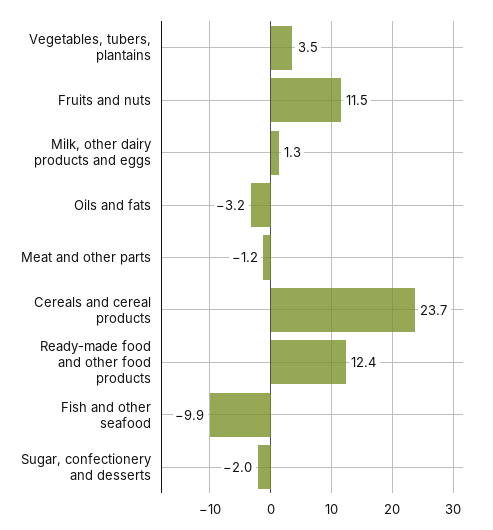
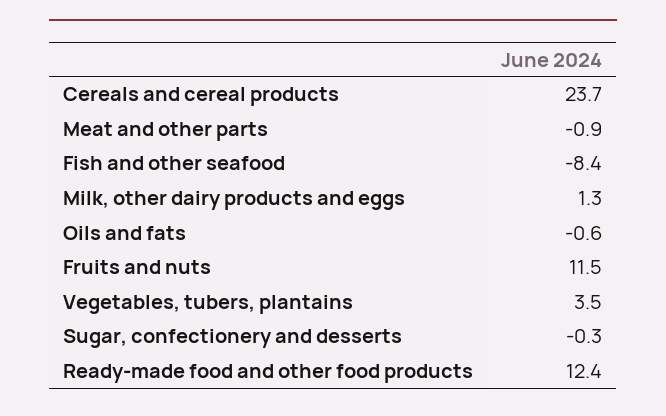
  {
    "Vegetables, tubers, plantains": 3.5,
    "Fruits and nuts": 11.5,
    "Milk, other dairy products and eggs": 1.3,
-   "Oils and fats": -3.2,
+   "Oils and fats": -0.6,
-   "Meat and other parts": -1.2,
+   "Meat and other parts": -0.9,
    "Cereals and cereal products": 23.7,
    "Ready-made food and other food products": 12.4,
-   "Fish and other seafood": -9.9,
+   "Fish and other seafood": -8.4,
-   "Sugar, confectionery and desserts": -2
+   "Sugar, confectionery and desserts": -0.3
  }

